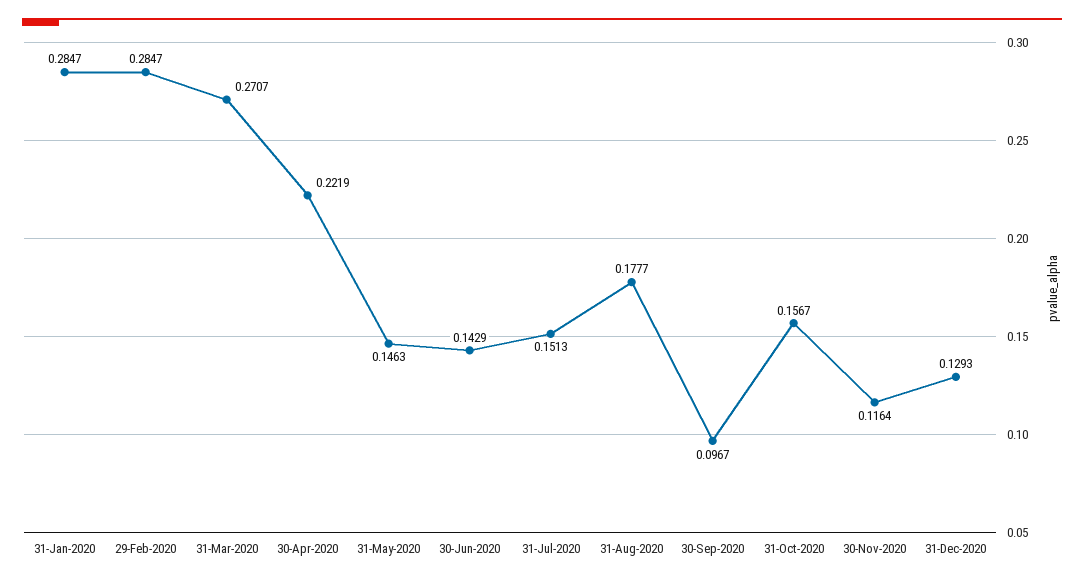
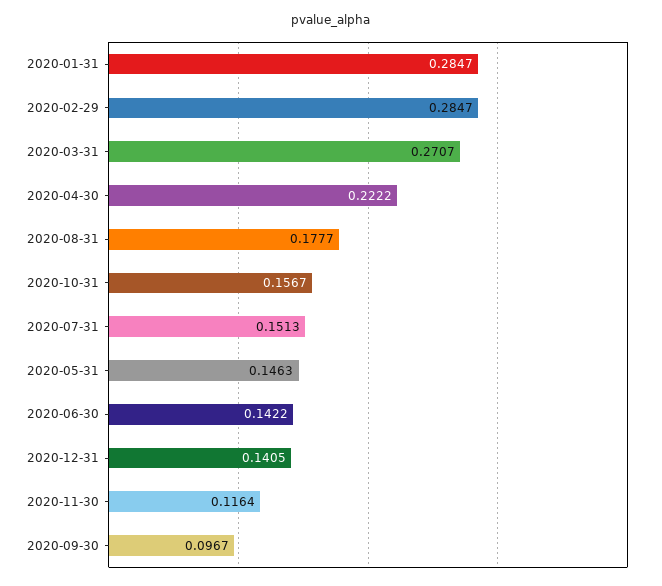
  {
    "31-Jan-2020": 0.2847,
    "29-Feb-2020": 0.2847,
    "31-Mar-2020": 0.2707,
-   "30-Apr-2020": 0.2219,
+   "30-Apr-2020": 0.2222,
    "31-May-2020": 0.1463,
-   "30-Jun-2020": 0.1429,
+   "30-Jun-2020": 0.1422,
    "31-Jul-2020": 0.1513,
    "31-Aug-2020": 0.1777,
    "30-Sep-2020": 0.0967,
    "31-Oct-2020": 0.1567,
    "30-Nov-2020": 0.1164,
-   "31-Dec-2020": 0.1293
+   "31-Dec-2020": 0.1405
  }

